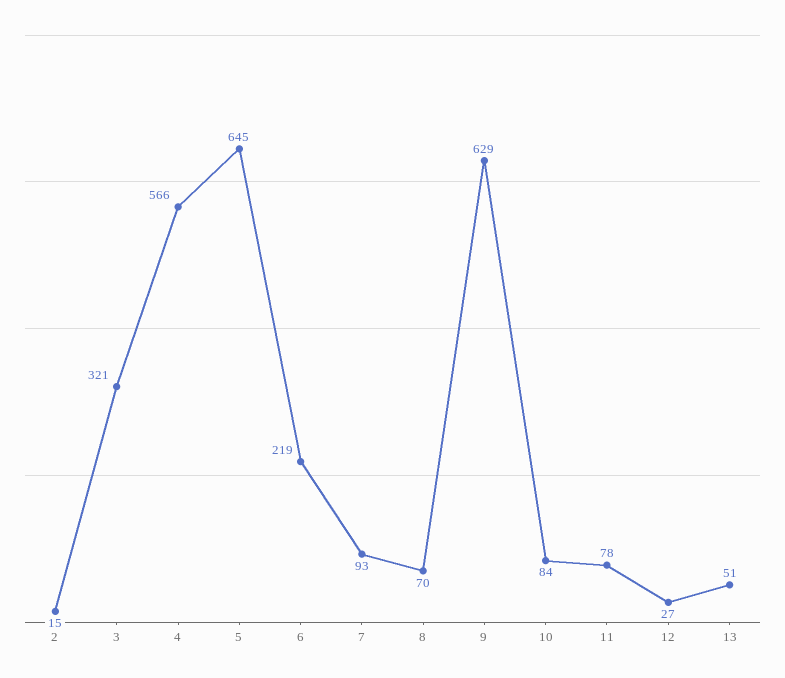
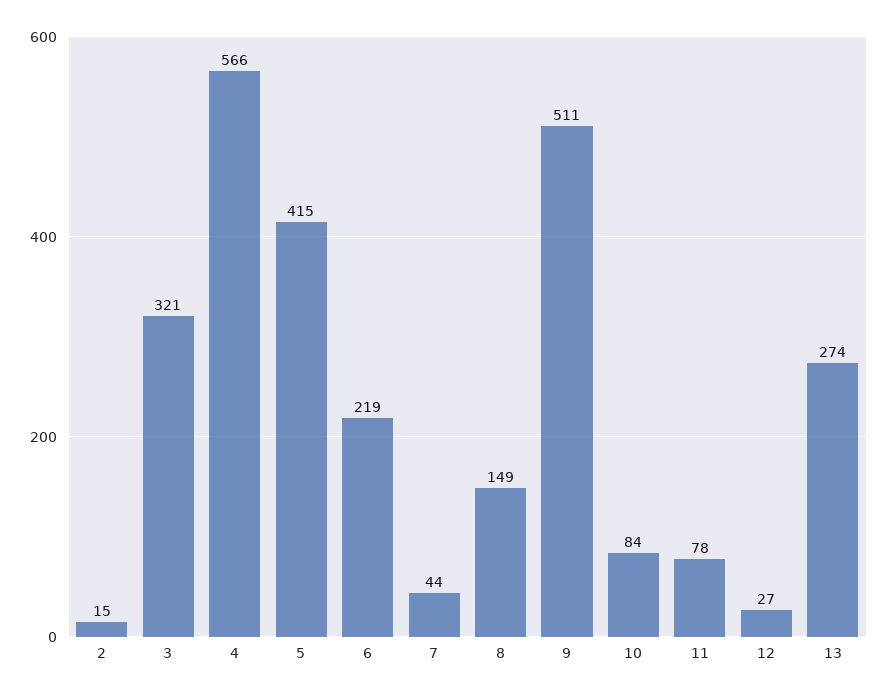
  {
    "2": 15,
    "3": 321,
    "4": 566,
-   "5": 645,
+   "5": 415,
    "6": 219,
-   "7": 93,
+   "7": 44,
-   "8": 70,
+   "8": 149,
-   "9": 629,
+   "9": 511,
    "10": 84,
    "11": 78,
    "12": 27,
-   "13": 51
+   "13": 274
  }

